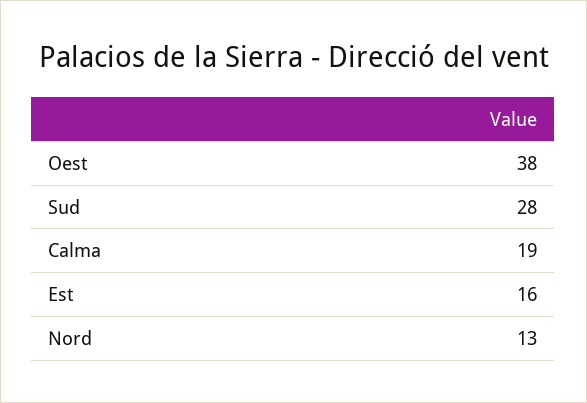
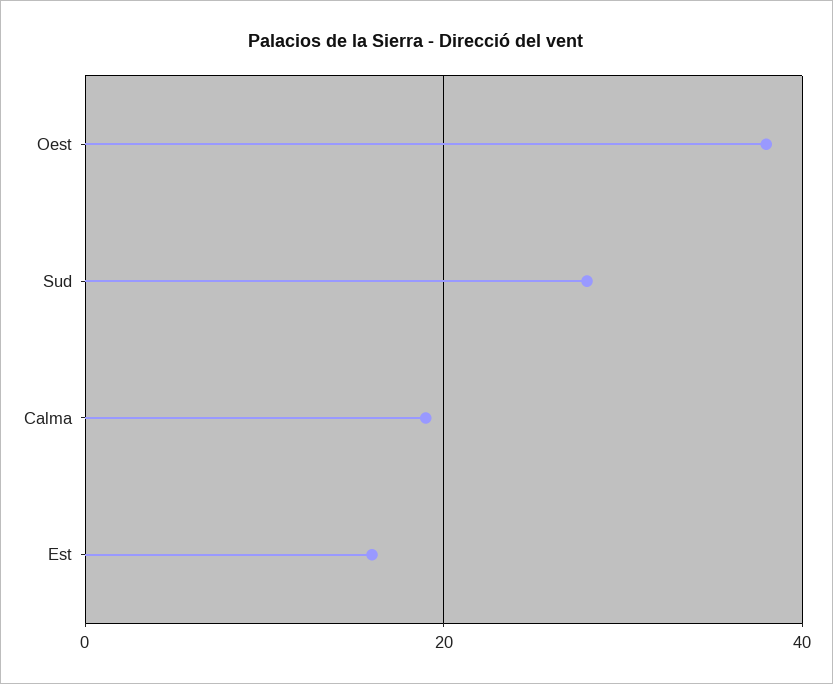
  {
    "Oest": 38,
    "Sud": 28,
    "Calma": 19,
-   "Est": 16,
+   "Est": 16
-   "Nord": 13
  }

